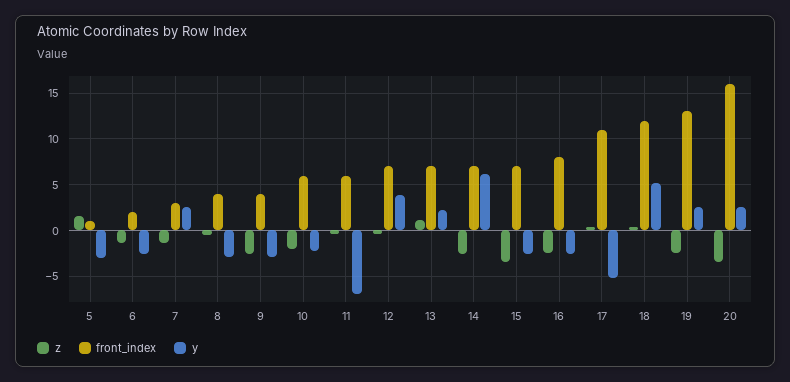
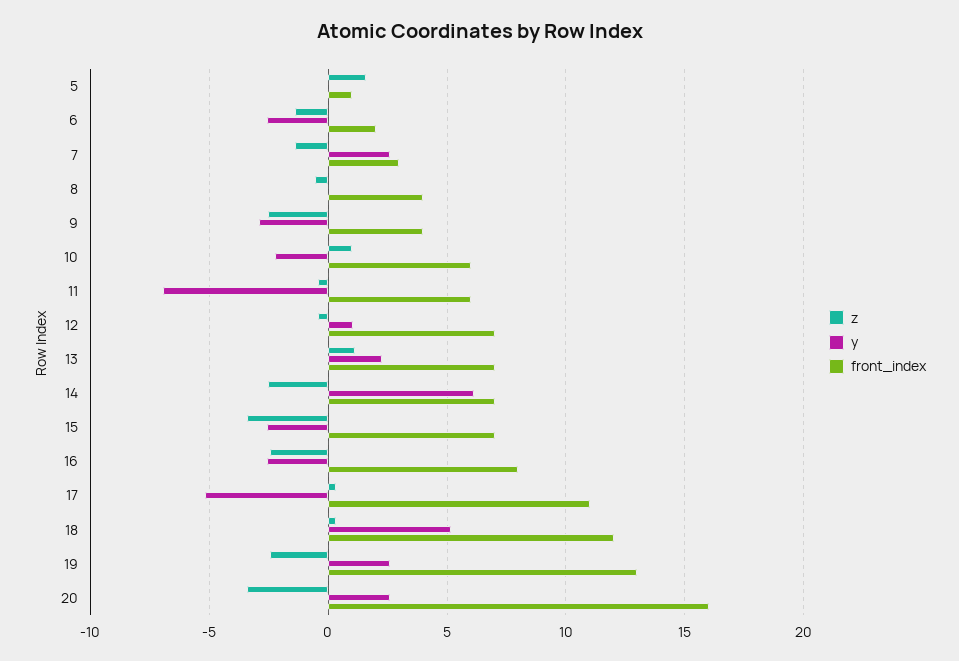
  {
    "z": {
      "5": 1.5,
      "6": -1.5,
      "7": -1.5,
      "8": -0.5,
      "9": -2.5,
-     "10": -2,
+     "10": 1,
      "11": -0.5,
      "12": -0.5,
      "13": 1,
      "14": -2.5,
      "15": -3.5,
      "16": -2.5,
      "17": 0.5,
      "18": 0.5,
      "19": -2.5,
      "20": -3.5
    },
    "front_index": {
      "5": 1,
      "6": 2,
      "7": 3,
      "8": 4,
      "9": 4,
      "10": 6,
      "11": 6,
      "12": 7,
      "13": 7,
      "14": 7,
      "15": 7,
      "16": 8,
      "17": 11,
      "18": 12,
      "19": 13,
      "20": 16
    },
    "y": {
-     "5": -3,
+     "5": 0,
      "6": -2.5,
      "7": 2.5,
-     "8": -3,
+     "8": 0,
      "9": -3,
      "10": -2,
      "11": -7,
-     "12": 4,
+     "12": 1,
      "13": 2,
      "14": 6,
      "15": -2.5,
      "16": -2.5,
      "17": -5,
      "18": 5,
      "19": 2.5,
      "20": 2.5
    }
  }

